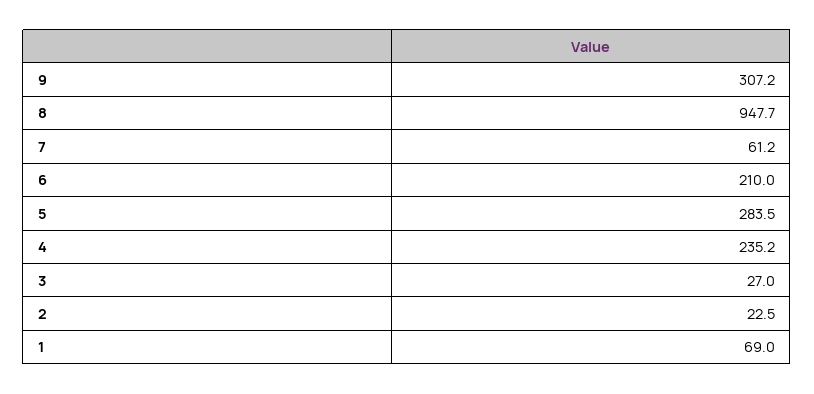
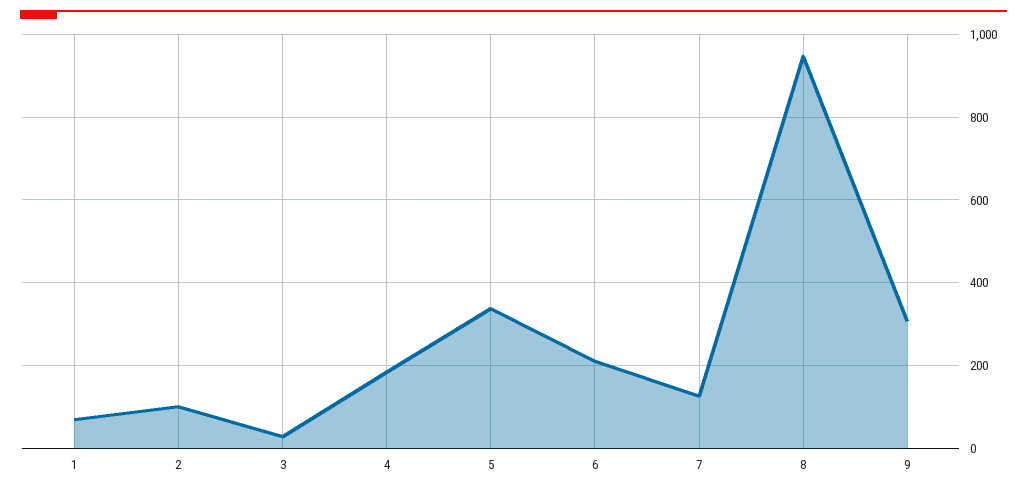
  {
    "9": 307.2,
    "8": 947.7,
-   "7": 61.2,
+   "7": 120,
    "6": 210,
-   "5": 283.5,
+   "5": 340,
-   "4": 235.2,
+   "4": 180,
    "3": 27,
-   "2": 22.5,
+   "2": 100,
    "1": 69
  }

